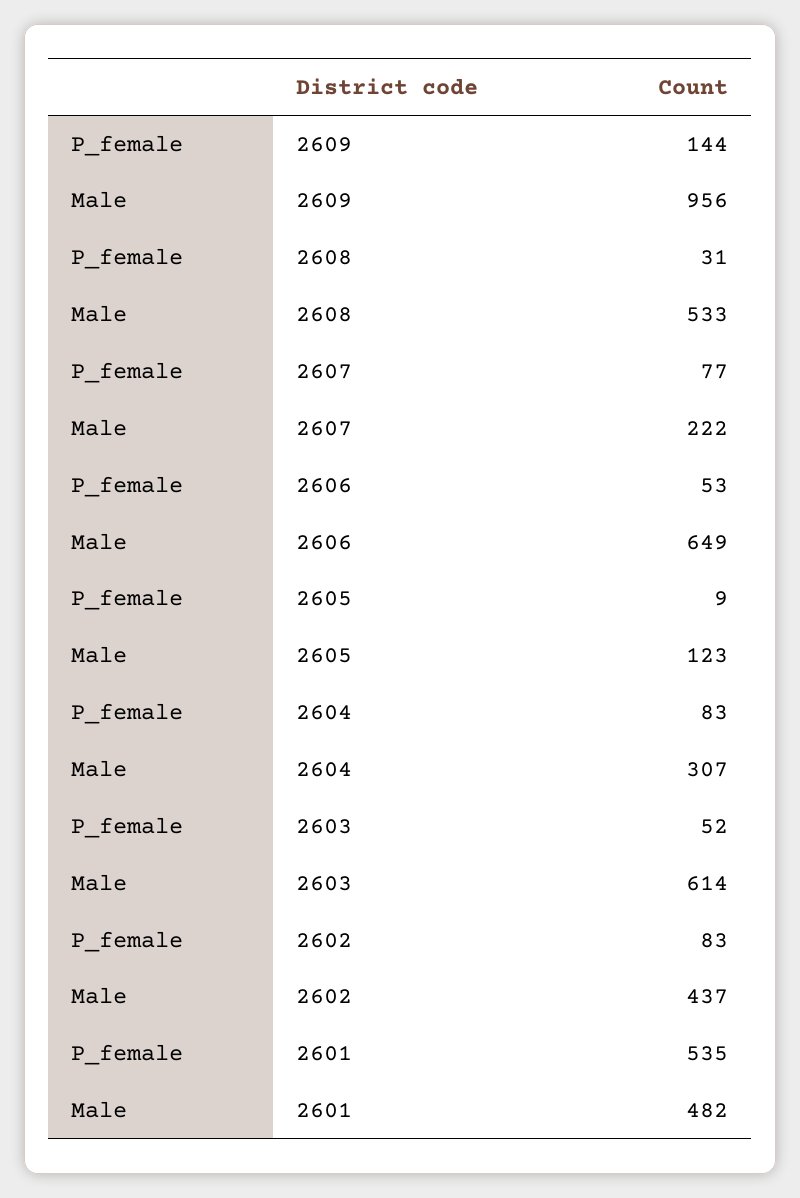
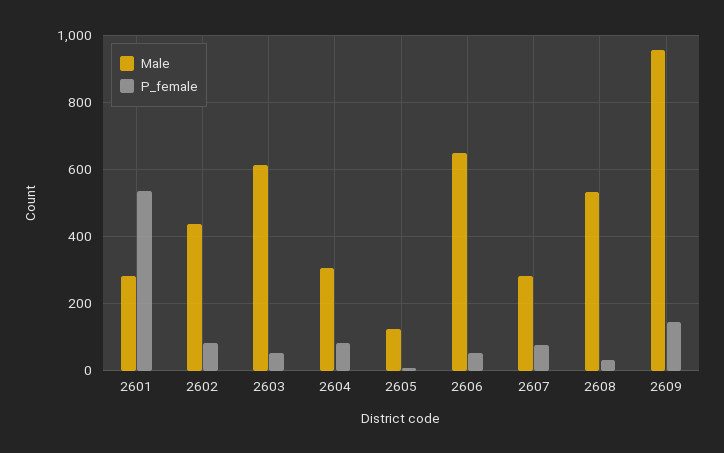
  {
    "P_female": {
      "2609": 144,
      "2608": 31,
      "2607": 77,
      "2606": 53,
      "2605": 9,
      "2604": 83,
      "2603": 52,
      "2602": 83,
      "2601": 535
    },
    "Male": {
      "2609": 956,
      "2608": 533,
-     "2607": 222,
+     "2607": 280,
      "2606": 649,
      "2605": 123,
      "2604": 307,
      "2603": 614,
      "2602": 437,
-     "2601": 482
+     "2601": 280
    }
  }

